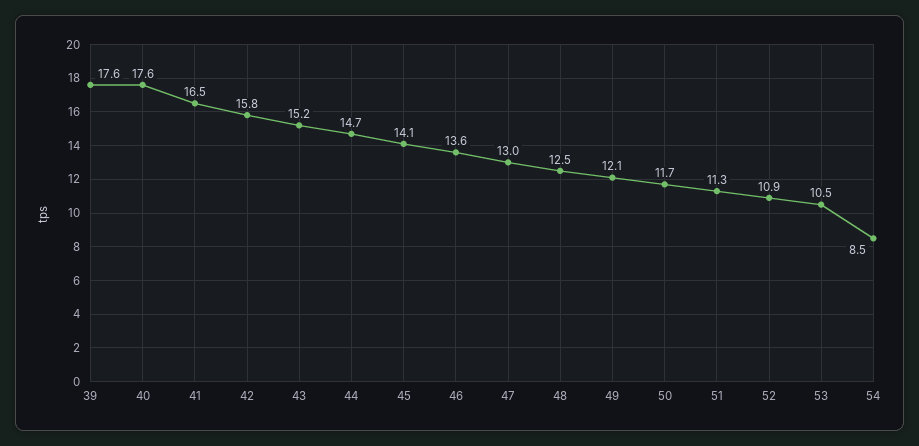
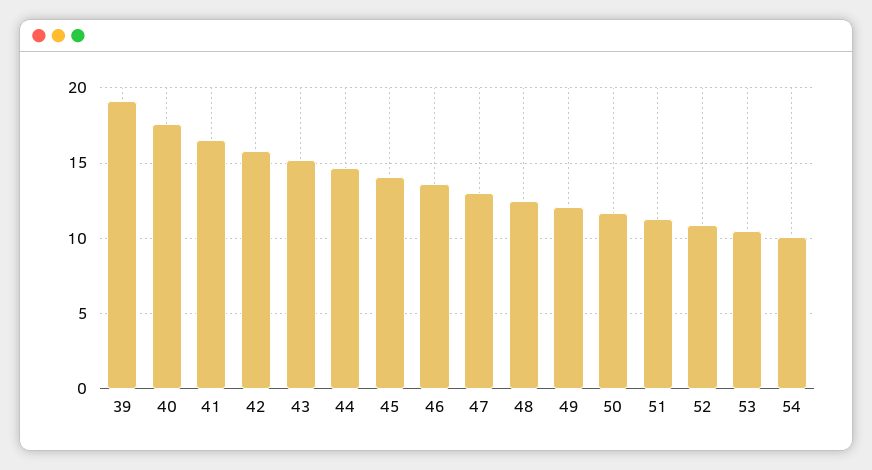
  {
-   "39": 17.6,
+   "39": 19,
    "40": 17.6,
    "41": 16.5,
    "42": 15.8,
    "43": 15.2,
    "44": 14.7,
    "45": 14.1,
    "46": 13.6,
    "47": 13,
    "48": 12.5,
    "49": 12.1,
    "50": 11.7,
    "51": 11.3,
    "52": 10.9,
    "53": 10.5,
-   "54": 8.5
+   "54": 10
  }

